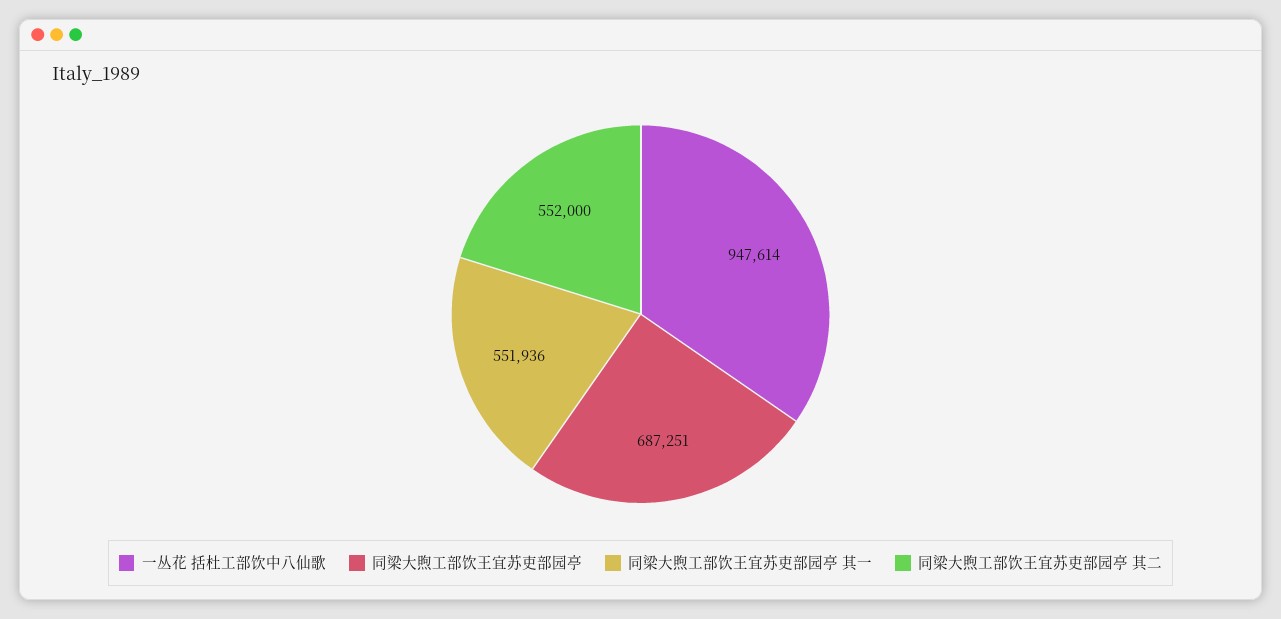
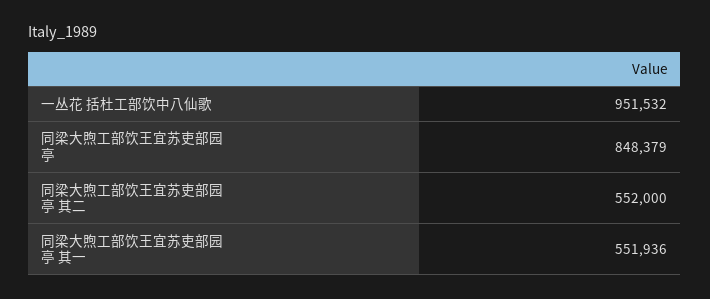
  {
-   "一丛花 括杜工部饮中八仙歌": 947614,
+   "一丛花 括杜工部饮中八仙歌": 951532,
-   "同梁大煦工部饮王宜苏吏部园亭": 687251,
+   "同梁大煦工部饮王宜苏吏部园亭": 848379,
    "同梁大煦工部饮王宜苏吏部园亭 其一": 551936,
    "同梁大煦工部饮王宜苏吏部园亭 其二": 552000
  }

